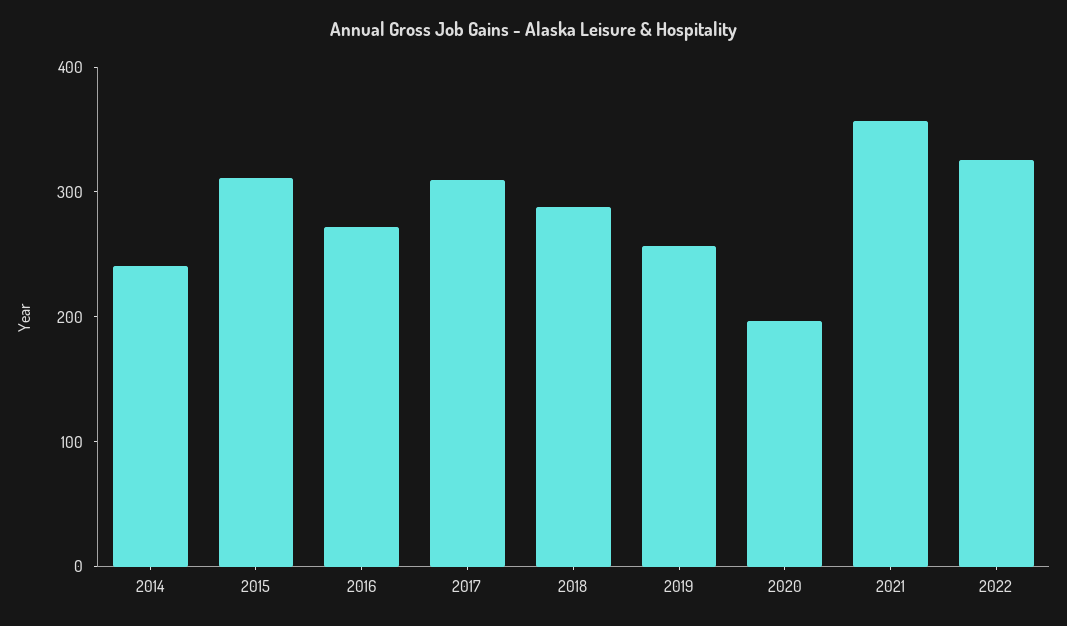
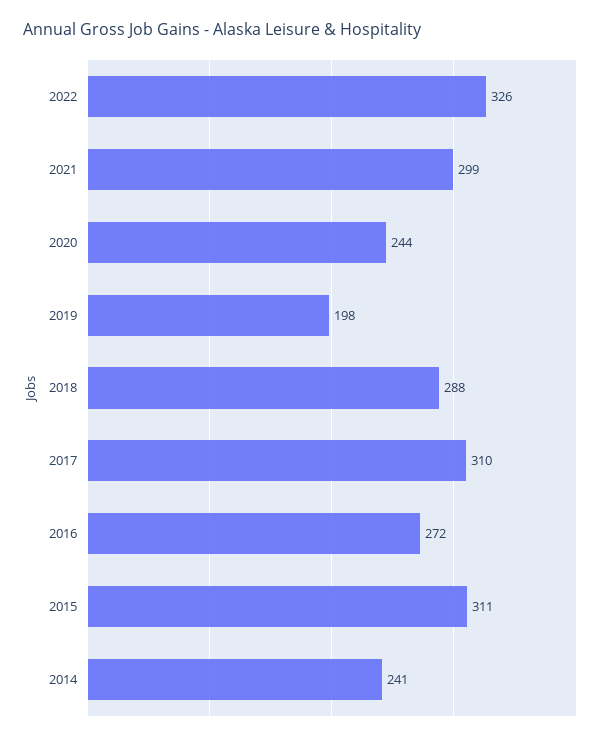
  {
    "2014": 241,
    "2015": 311,
    "2016": 272,
    "2017": 310,
    "2018": 288,
-   "2019": 260,
+   "2019": 198,
-   "2020": 200,
+   "2020": 244,
-   "2021": 360,
+   "2021": 299,
    "2022": 326
  }

